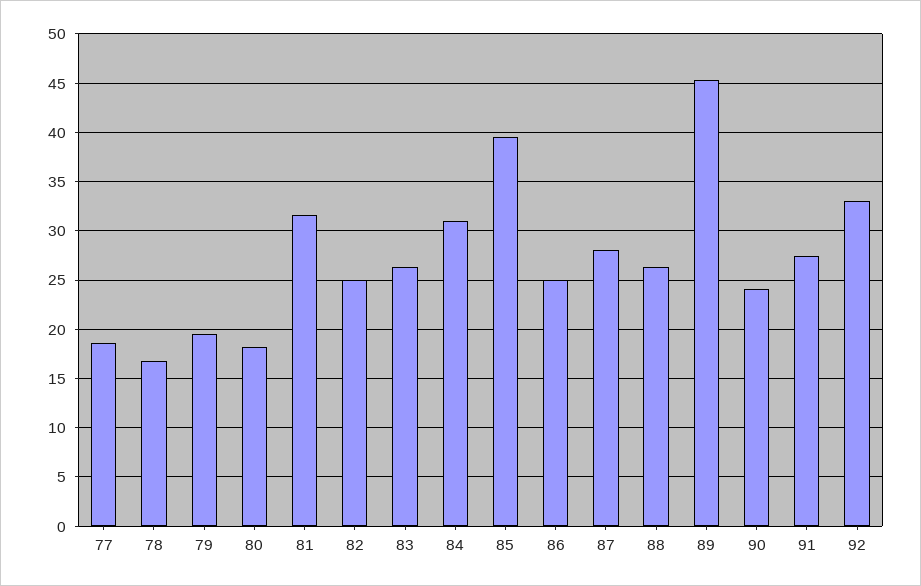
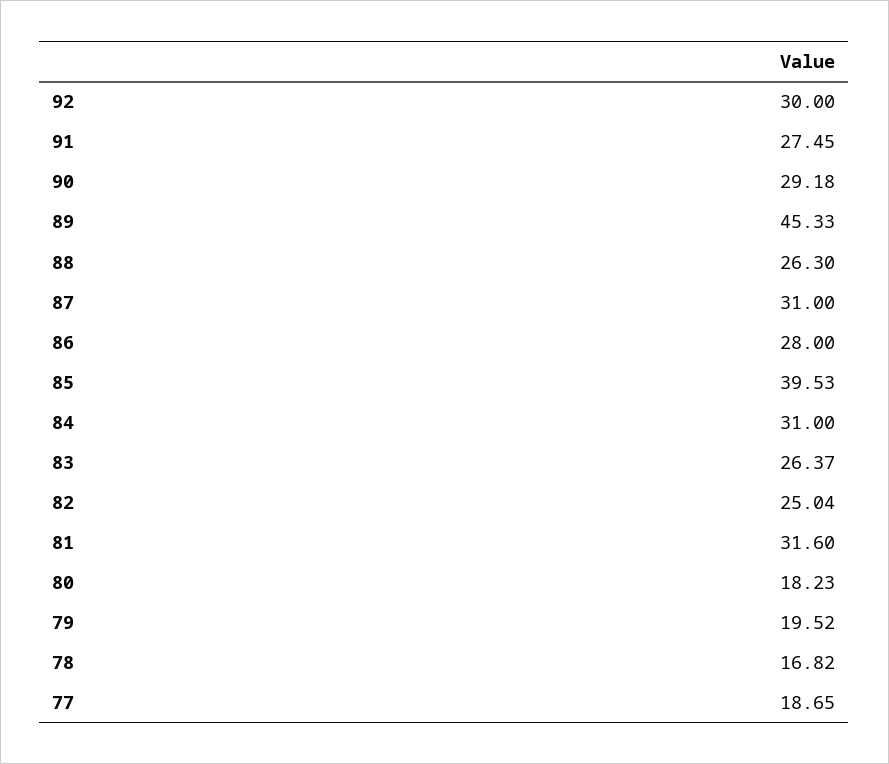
  {
    "77": 18.65,
    "78": 16.82,
    "79": 19.52,
    "80": 18.23,
    "81": 31.6,
    "82": 25.04,
    "83": 26.37,
    "84": 31,
    "85": 39.53,
-   "86": 25,
+   "86": 28,
-   "87": 28,
+   "87": 31,
    "88": 26.3,
    "89": 45.33,
-   "90": 24,
+   "90": 29.18,
    "91": 27.45,
-   "92": 33
+   "92": 30
  }

